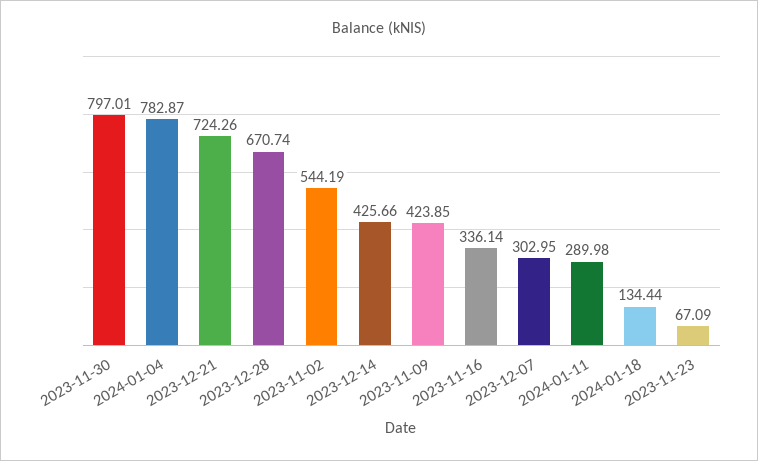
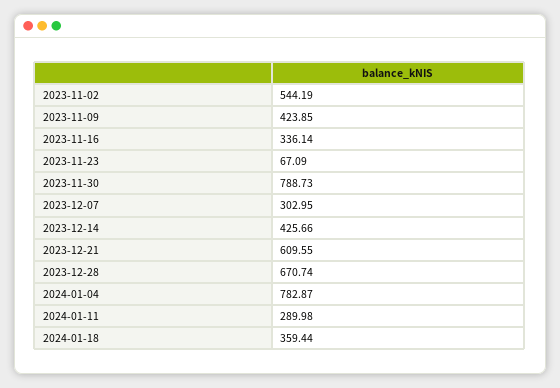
  {
-   "2023-11-30": 797.01,
+   "2023-11-30": 788.73,
    "2024-01-04": 782.87,
-   "2023-12-21": 724.26,
+   "2023-12-21": 609.55,
    "2023-12-28": 670.74,
    "2023-11-02": 544.19,
    "2023-12-14": 425.66,
    "2023-11-09": 423.85,
    "2023-11-16": 336.14,
    "2023-12-07": 302.95,
    "2024-01-11": 289.98,
-   "2024-01-18": 134.44,
+   "2024-01-18": 359.44,
    "2023-11-23": 67.09
  }

